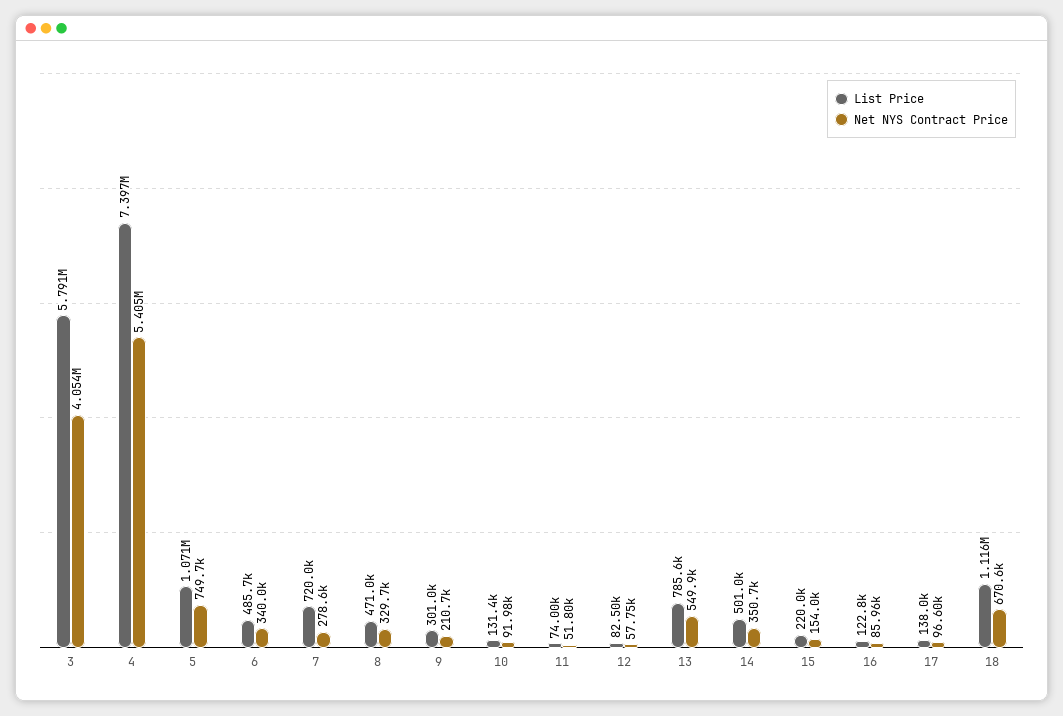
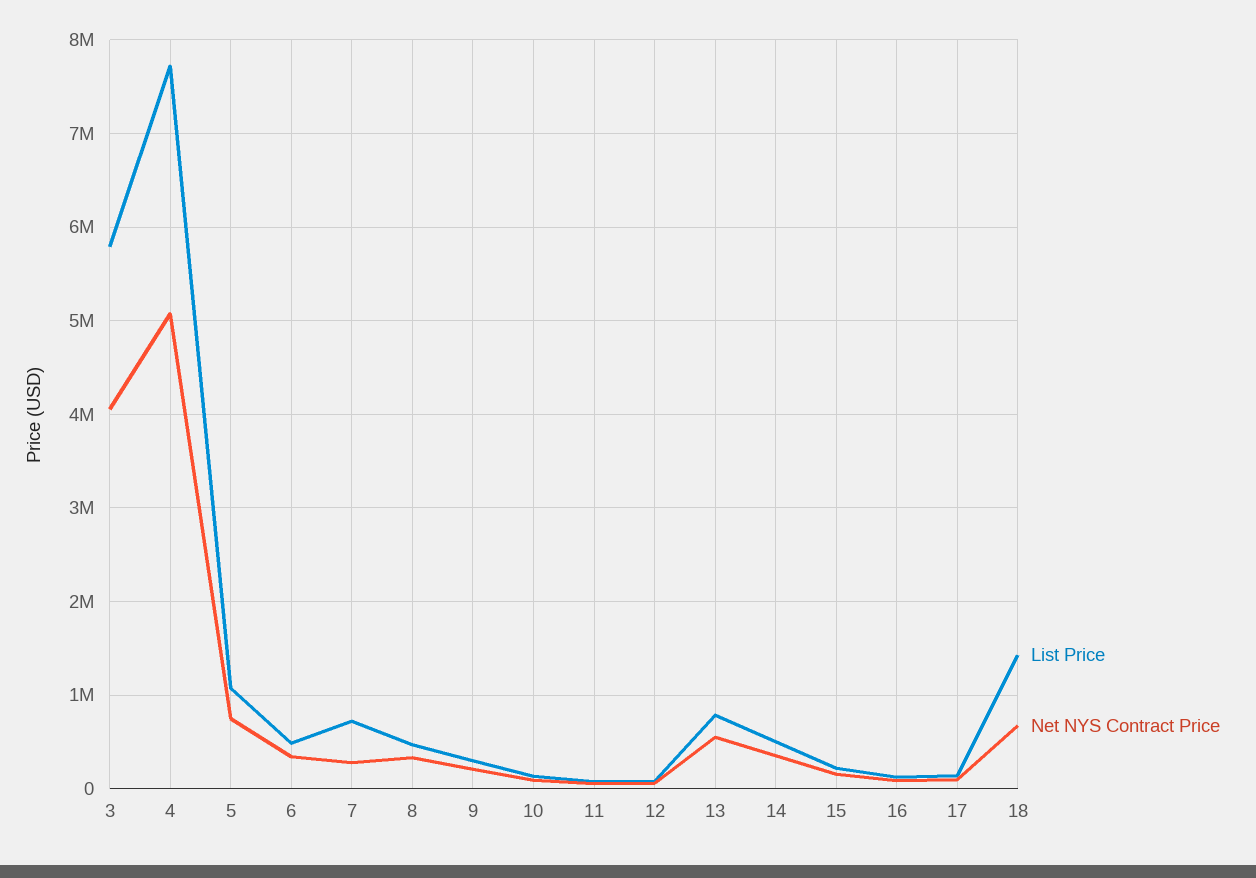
  {
    "List Price": {
      "3": 5791000,
-     "4": 7397000,
+     "4": 7700000,
      "5": 1071000,
      "6": 485700,
      "7": 720000,
      "8": 471000,
      "9": 301000,
      "10": 131400,
      "11": 74000,
      "12": 82500,
      "13": 785600,
      "14": 501000,
      "15": 220000,
      "16": 122800,
      "17": 138000,
-     "18": 1116000
+     "18": 1400000
    },
    "Net NYS Contract Price": {
      "3": 4054000,
-     "4": 5405000,
+     "4": 5100000,
      "5": 749700,
      "6": 340000,
      "7": 278600,
      "8": 329700,
      "9": 210700,
      "10": 91980,
      "11": 51800,
      "12": 57750,
      "13": 549900,
      "14": 350700,
      "15": 154000,
      "16": 85960,
      "17": 96600,
      "18": 670600
    }
  }

